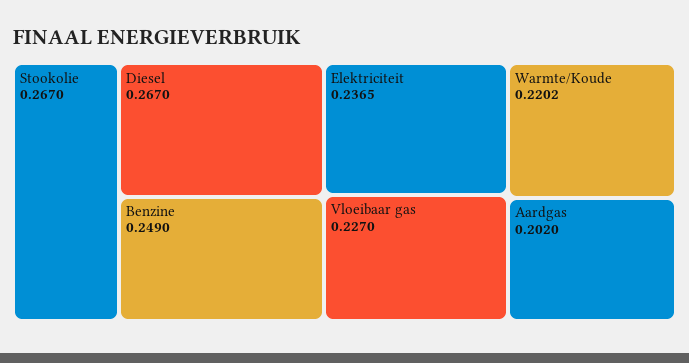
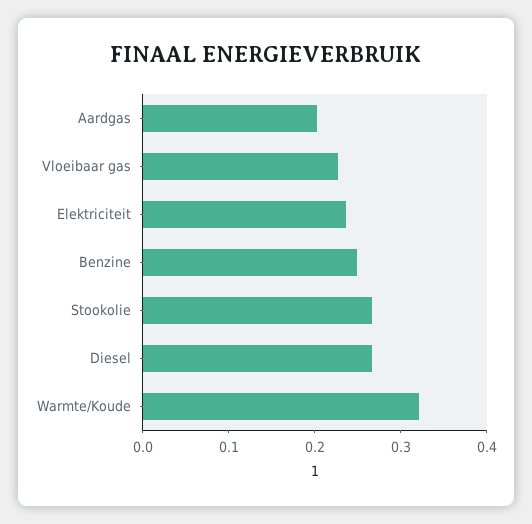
  {
    "Stookolie": 0.267,
    "Diesel": 0.267,
    "Benzine": 0.249,
    "Elektriciteit": 0.2365,
    "Vloeibaar gas": 0.227,
-   "Warmte/Koude": 0.2202,
+   "Warmte/Koude": 0.32,
    "Aardgas": 0.202
  }

